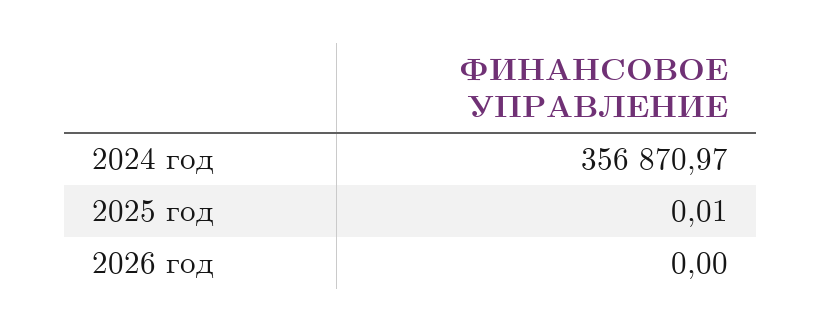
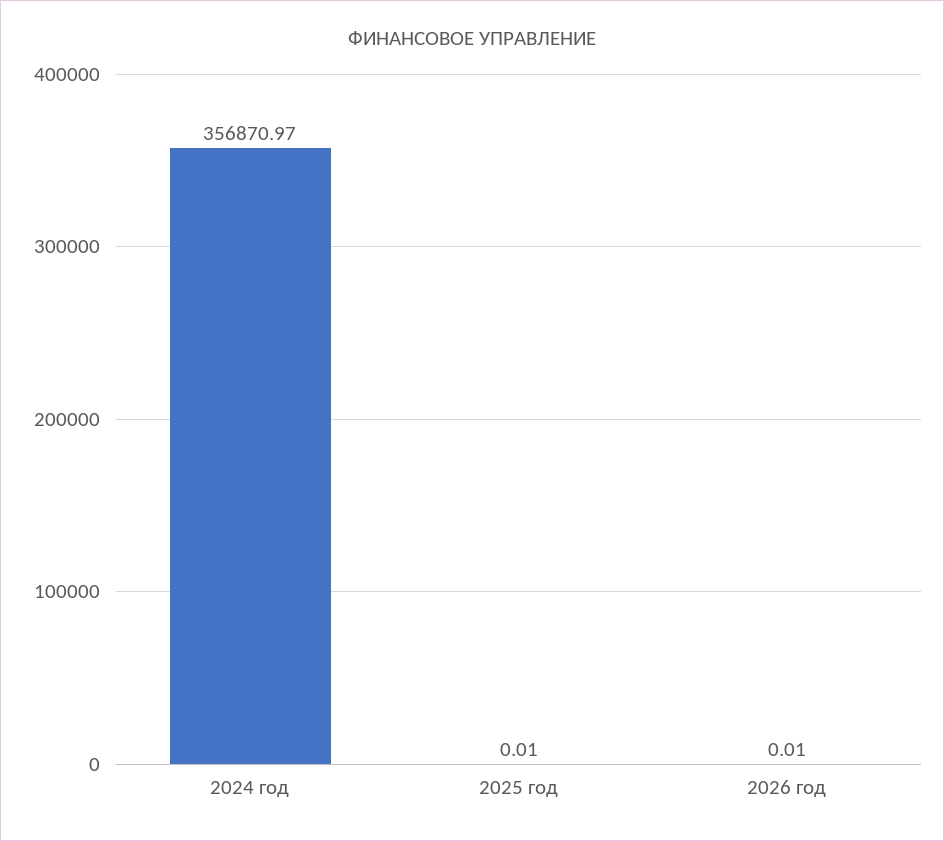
  {
    "2024 год": 356870.97,
    "2025 год": 0.01,
-   "2026 год": 0
+   "2026 год": 0.01
  }

